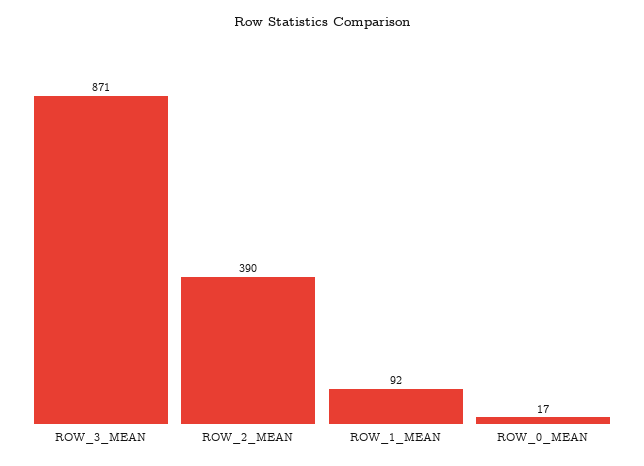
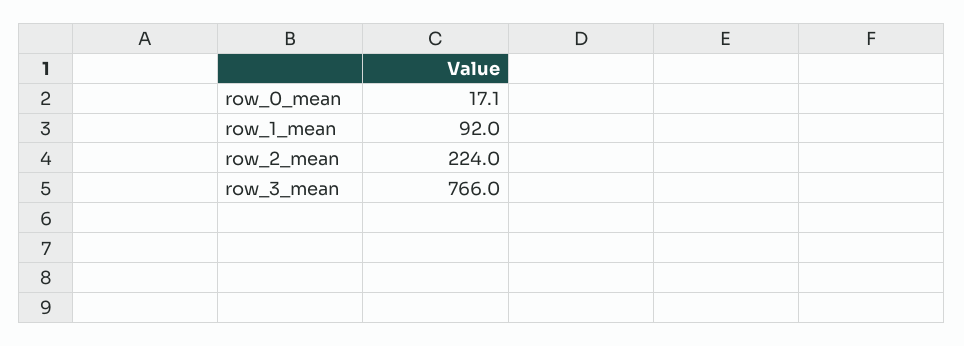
  {
-   "ROW_3_MEAN": 871,
+   "ROW_3_MEAN": 766,
-   "ROW_2_MEAN": 390,
+   "ROW_2_MEAN": 224,
    "ROW_1_MEAN": 92,
    "ROW_0_MEAN": 17.1
  }

